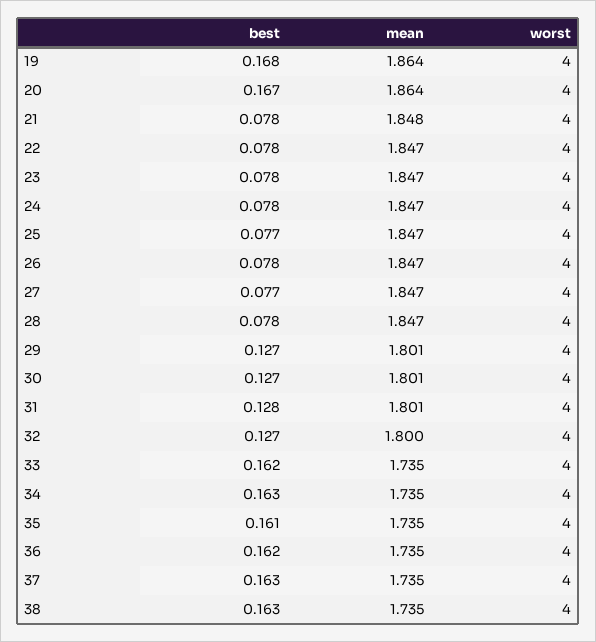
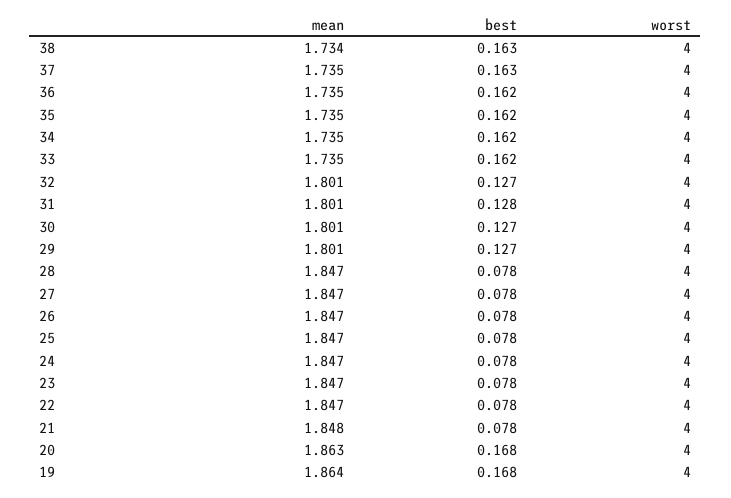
  {
    "best": {
      "19": 0.168,
-     "20": 0.167,
+     "20": 0.168,
      "21": 0.078,
      "22": 0.078,
      "23": 0.078,
      "24": 0.078,
-     "25": 0.077,
+     "25": 0.078,
      "26": 0.078,
-     "27": 0.077,
+     "27": 0.078,
      "28": 0.078,
      "29": 0.127,
      "30": 0.127,
      "31": 0.128,
      "32": 0.127,
      "33": 0.162,
-     "34": 0.163,
+     "34": 0.162,
-     "35": 0.161,
+     "35": 0.162,
      "36": 0.162,
      "37": 0.163,
      "38": 0.163
    },
    "mean": {
      "19": 1.864,
-     "20": 1.864,
+     "20": 1.863,
      "21": 1.848,
      "22": 1.847,
      "23": 1.847,
      "24": 1.847,
      "25": 1.847,
      "26": 1.847,
      "27": 1.847,
      "28": 1.847,
      "29": 1.801,
      "30": 1.801,
      "31": 1.801,
-     "32": 1.8,
+     "32": 1.801,
      "33": 1.735,
      "34": 1.735,
      "35": 1.735,
      "36": 1.735,
      "37": 1.735,
-     "38": 1.735
+     "38": 1.734
    },
    "worst": {
      "19": 4,
      "20": 4,
      "21": 4,
      "22": 4,
      "23": 4,
      "24": 4,
      "25": 4,
      "26": 4,
      "27": 4,
      "28": 4,
      "29": 4,
      "30": 4,
      "31": 4,
      "32": 4,
      "33": 4,
      "34": 4,
      "35": 4,
      "36": 4,
      "37": 4,
      "38": 4
    }
  }

